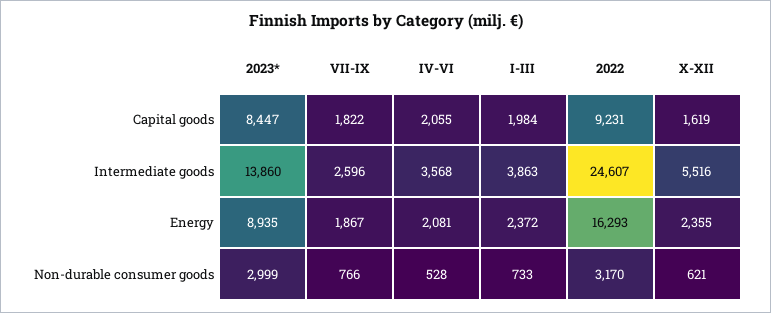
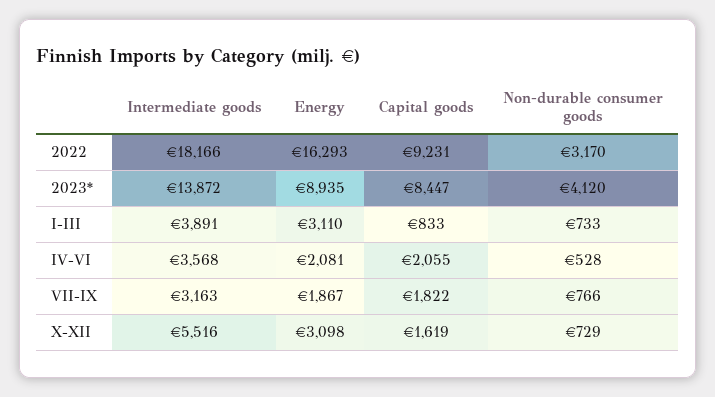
  {
    "2023*": {
      "Capital goods": 8447,
-     "Intermediate goods": 13860,
+     "Intermediate goods": 13872,
      "Energy": 8935,
-     "Non-durable consumer goods": 2999
+     "Non-durable consumer goods": 4120
    },
    "VII-IX": {
      "Capital goods": 1822,
-     "Intermediate goods": 2596,
+     "Intermediate goods": 3163,
      "Energy": 1867,
      "Non-durable consumer goods": 766
    },
    "IV-VI": {
      "Capital goods": 2055,
      "Intermediate goods": 3568,
      "Energy": 2081,
      "Non-durable consumer goods": 528
    },
    "I-III": {
-     "Capital goods": 1984,
+     "Capital goods": 833,
-     "Intermediate goods": 3863,
+     "Intermediate goods": 3891,
-     "Energy": 2372,
+     "Energy": 3110,
      "Non-durable consumer goods": 733
    },
    "2022": {
      "Capital goods": 9231,
-     "Intermediate goods": 24607,
+     "Intermediate goods": 18166,
      "Energy": 16293,
      "Non-durable consumer goods": 3170
    },
    "X-XII": {
      "Capital goods": 1619,
      "Intermediate goods": 5516,
-     "Energy": 2355,
+     "Energy": 3098,
-     "Non-durable consumer goods": 621
+     "Non-durable consumer goods": 729
    }
  }

